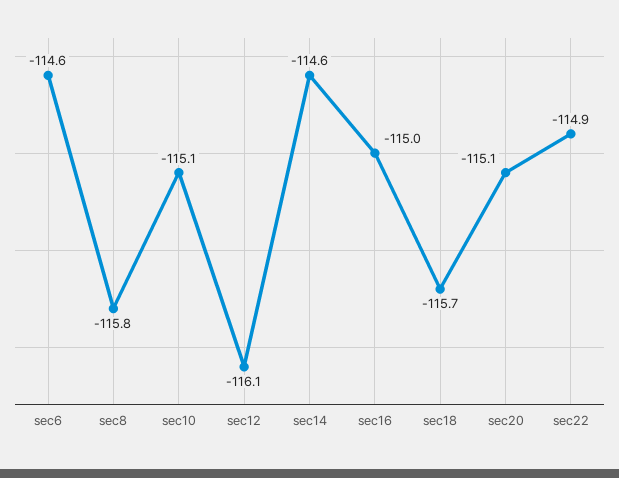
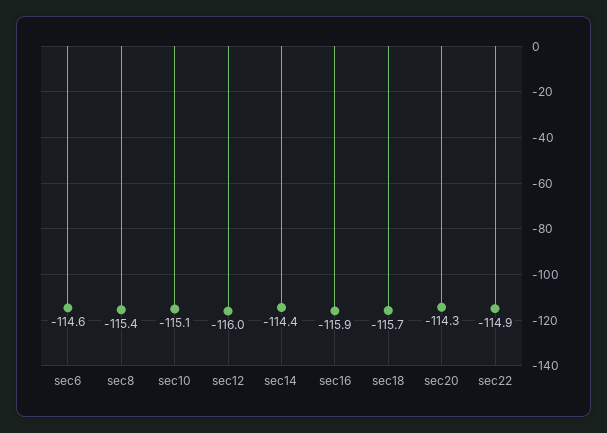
  {
    "sec6": -114.6,
-   "sec8": -115.8,
+   "sec8": -115.4,
    "sec10": -115.1,
-   "sec12": -116.1,
+   "sec12": -116,
-   "sec14": -114.6,
+   "sec14": -114.4,
-   "sec16": -115,
+   "sec16": -115.9,
    "sec18": -115.7,
-   "sec20": -115.1,
+   "sec20": -114.3,
    "sec22": -114.9
  }

